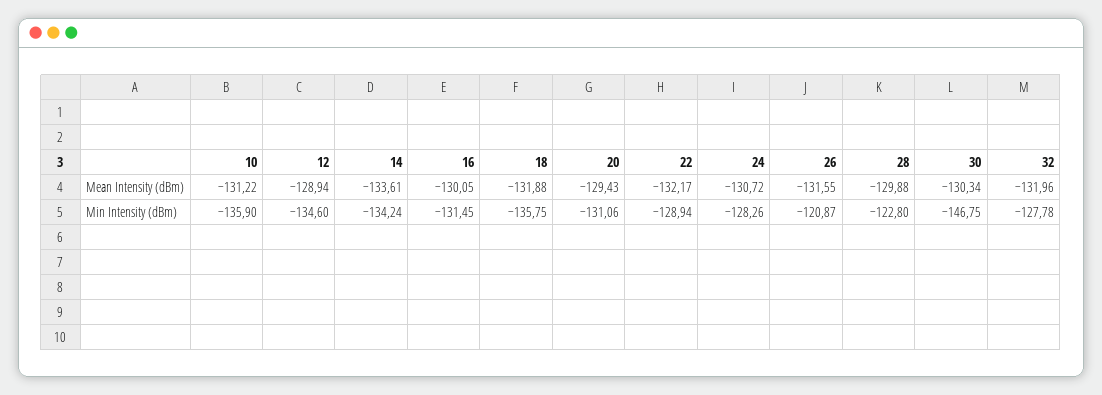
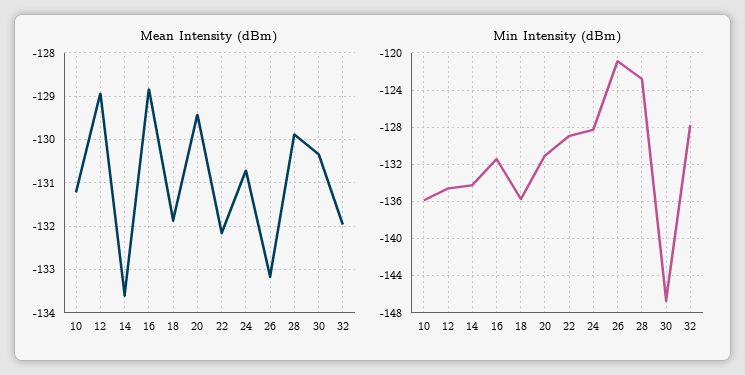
  {
    "Mean Intensity (dBm)": {
      "10": -131.22,
      "12": -128.94,
      "14": -133.61,
-     "16": -130.05,
+     "16": -128.8,
      "18": -131.88,
      "20": -129.43,
      "22": -132.17,
      "24": -130.72,
-     "26": -131.55,
+     "26": -133.2,
      "28": -129.88,
      "30": -130.34,
      "32": -131.96
    },
    "Min Intensity (dBm)": {
      "10": -135.9,
      "12": -134.6,
      "14": -134.24,
      "16": -131.45,
      "18": -135.75,
      "20": -131.06,
      "22": -128.94,
      "24": -128.26,
      "26": -120.87,
      "28": -122.8,
      "30": -146.75,
      "32": -127.78
    }
  }

